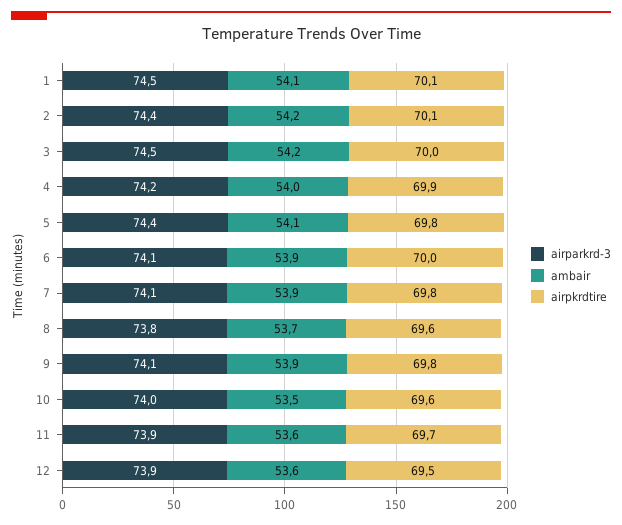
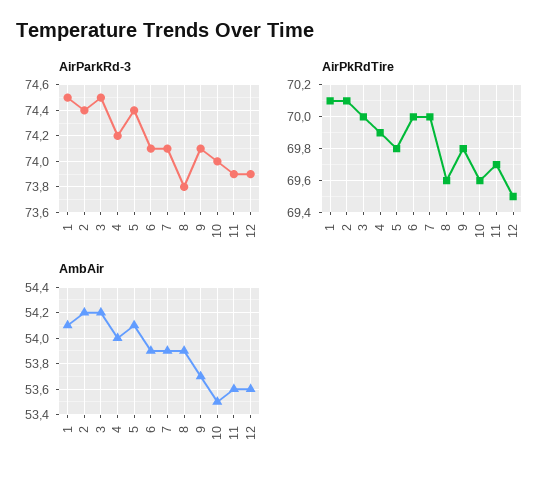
  {
    "airparkrd-3": {
      "1": 74.5,
      "2": 74.4,
      "3": 74.5,
      "4": 74.2,
      "5": 74.4,
      "6": 74.1,
      "7": 74.1,
      "8": 73.8,
      "9": 74.1,
      "10": 74,
      "11": 73.9,
      "12": 73.9
    },
    "ambair": {
      "1": 54.1,
      "2": 54.2,
      "3": 54.2,
      "4": 54,
      "5": 54.1,
      "6": 53.9,
      "7": 53.9,
-     "8": 53.7,
+     "8": 53.9,
-     "9": 53.9,
+     "9": 53.7,
      "10": 53.5,
      "11": 53.6,
      "12": 53.6
    },
    "airpkrdtire": {
      "1": 70.1,
      "2": 70.1,
      "3": 70,
      "4": 69.9,
      "5": 69.8,
      "6": 70,
-     "7": 69.8,
+     "7": 70,
      "8": 69.6,
      "9": 69.8,
      "10": 69.6,
      "11": 69.7,
      "12": 69.5
    }
  }

